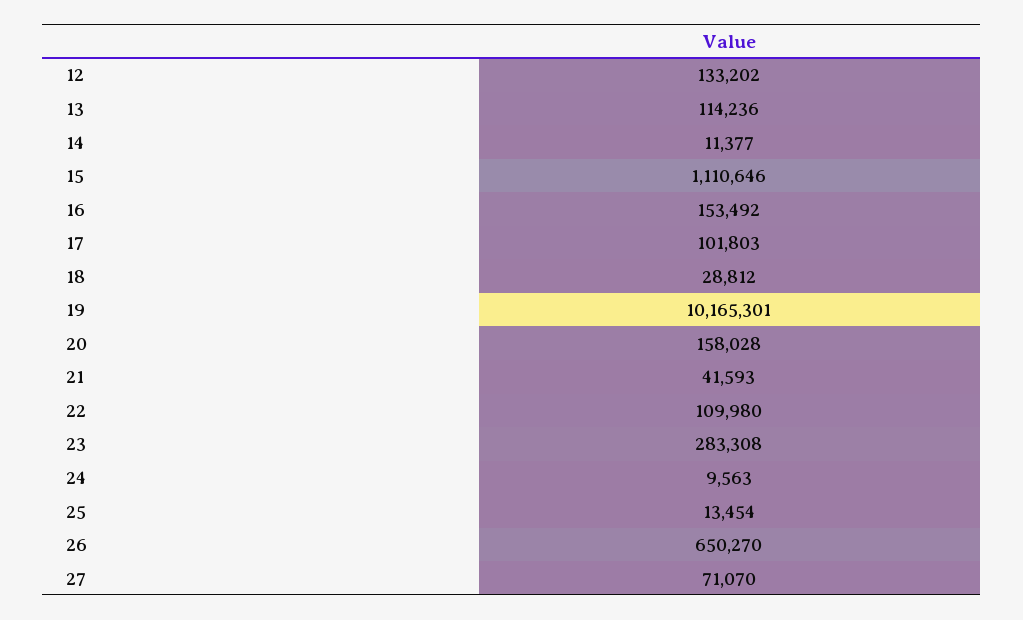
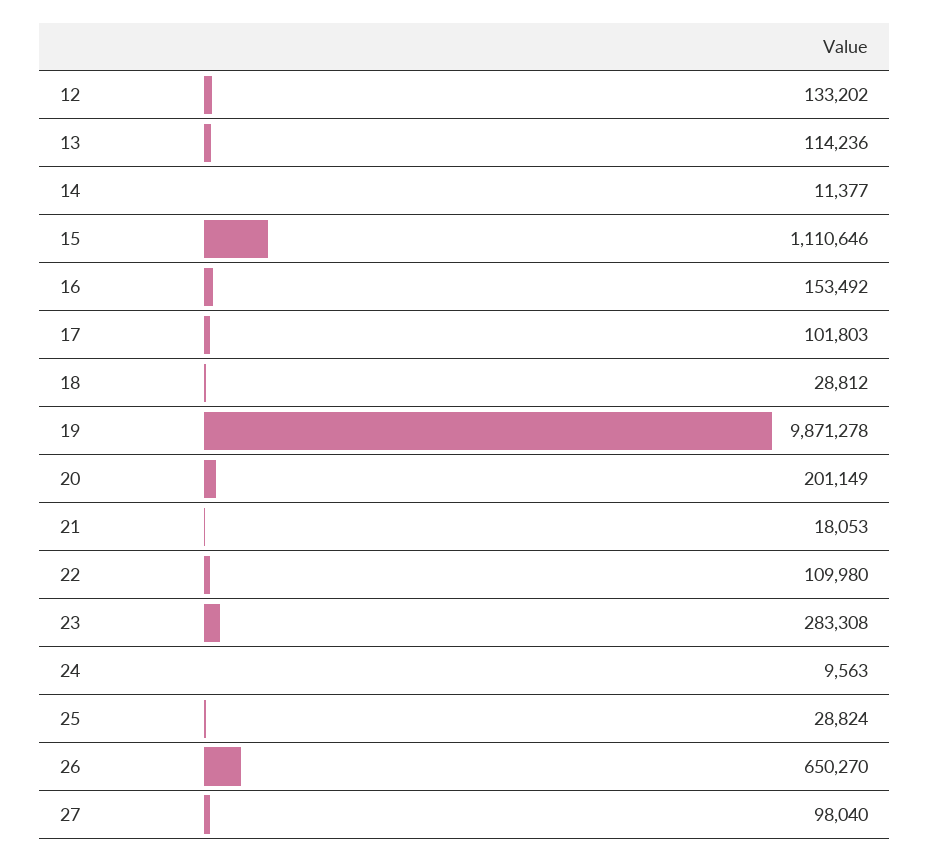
  {
    "12": 133202,
    "13": 114236,
    "14": 11377,
    "15": 1110646,
    "16": 153492,
    "17": 101803,
    "18": 28812,
-   "19": 10165301,
+   "19": 9871278,
-   "20": 158028,
+   "20": 201149,
-   "21": 41593,
+   "21": 18053,
    "22": 109980,
    "23": 283308,
    "24": 9563,
-   "25": 13454,
+   "25": 28824,
    "26": 650270,
-   "27": 71070
+   "27": 98040
  }

